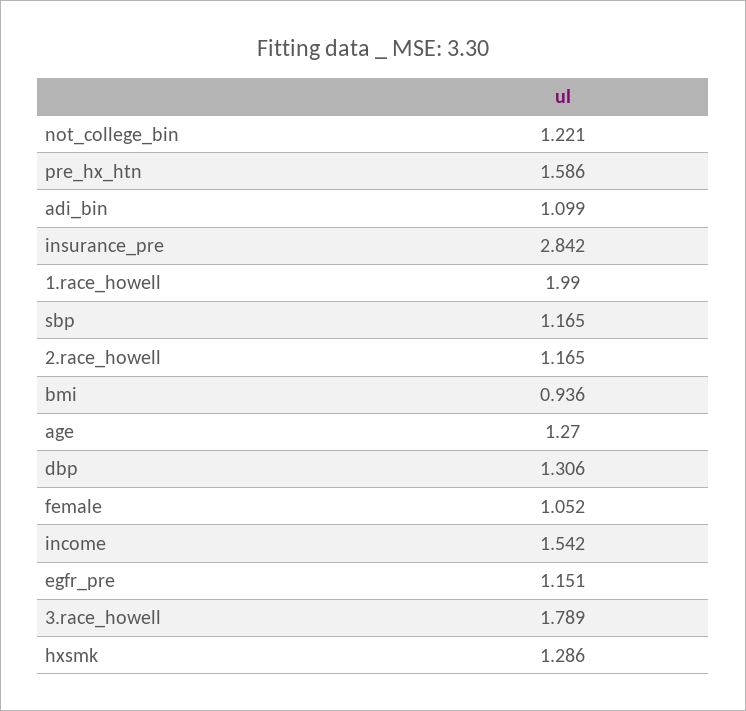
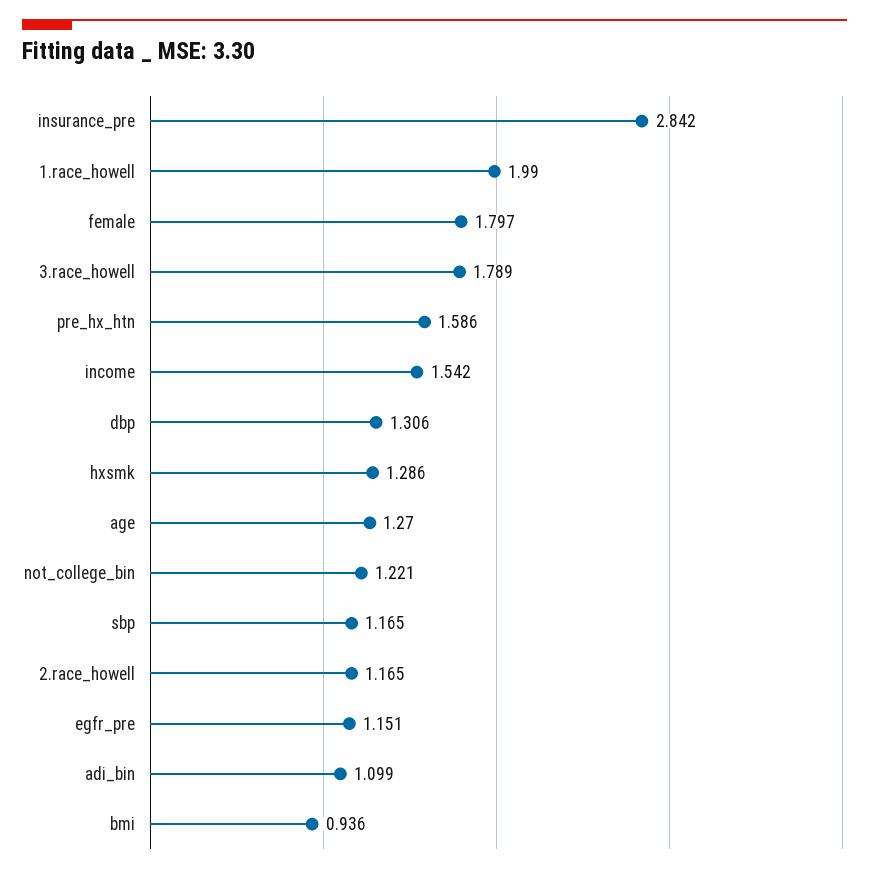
  {
    "not_college_bin": 1.221,
    "pre_hx_htn": 1.586,
    "adi_bin": 1.099,
    "insurance_pre": 2.842,
    "1.race_howell": 1.99,
    "sbp": 1.165,
    "2.race_howell": 1.165,
    "bmi": 0.936,
    "age": 1.27,
    "dbp": 1.306,
-   "female": 1.052,
+   "female": 1.797,
    "income": 1.542,
    "egfr_pre": 1.151,
    "3.race_howell": 1.789,
    "hxsmk": 1.286
  }

